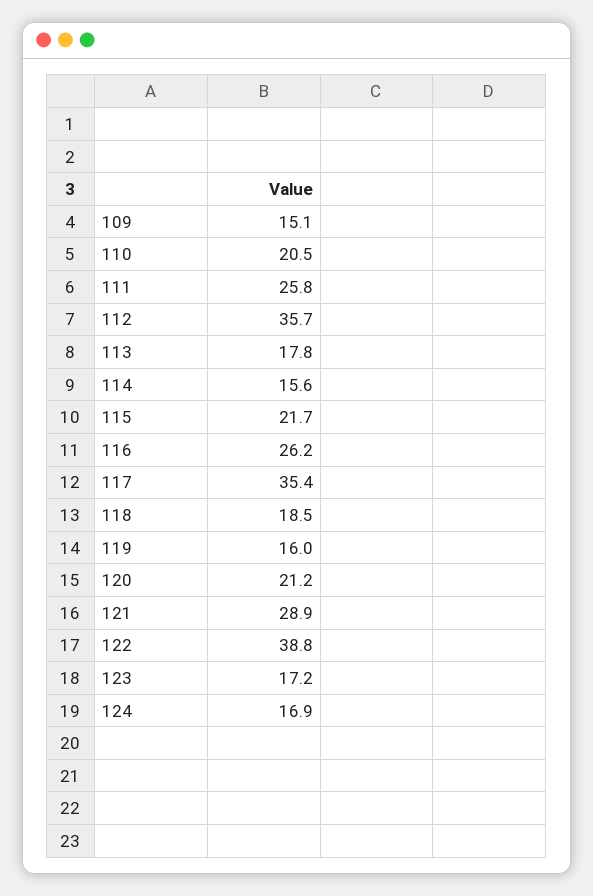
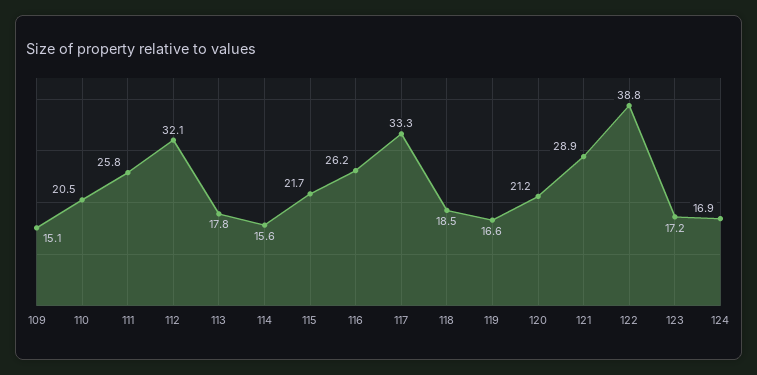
  {
    "109": 15.1,
    "110": 20.5,
    "111": 25.8,
-   "112": 35.7,
+   "112": 32.1,
    "113": 17.8,
    "114": 15.6,
    "115": 21.7,
    "116": 26.2,
-   "117": 35.4,
+   "117": 33.3,
    "118": 18.5,
-   "119": 16,
+   "119": 16.6,
    "120": 21.2,
    "121": 28.9,
    "122": 38.8,
    "123": 17.2,
    "124": 16.9
  }

